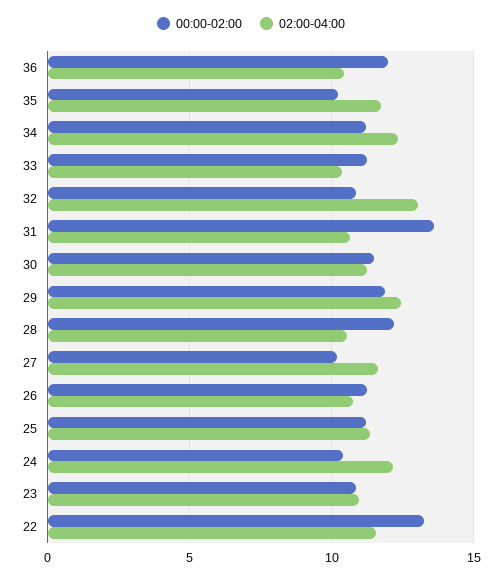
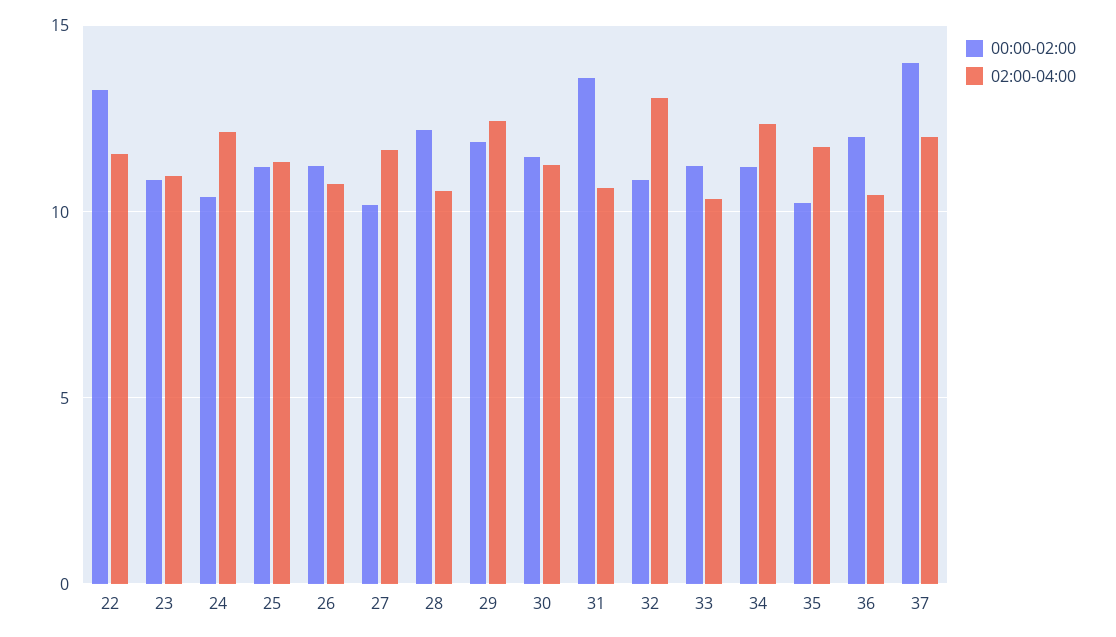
  {
    "00:00-02:00": {
      "36": 12,
      "35": 10,
      "34": 11,
      "33": 11,
      "32": 11,
      "31": 13.5,
      "30": 11.5,
      "29": 12,
      "28": 12,
      "27": 10,
      "26": 11,
      "25": 11,
      "24": 10.5,
      "23": 11,
-     "22": 13.5
+     "22": 13.5,
+     "37": 14
    },
    "02:00-04:00": {
      "36": 10.5,
      "35": 12,
      "34": 12.5,
      "33": 10.5,
      "32": 13,
      "31": 10.5,
      "30": 11.5,
      "29": 12.5,
      "28": 10.5,
      "27": 11.5,
      "26": 11,
      "25": 11.5,
      "24": 12,
      "23": 11,
-     "22": 11.5
+     "22": 11.5,
+     "37": 12
    }
  }

